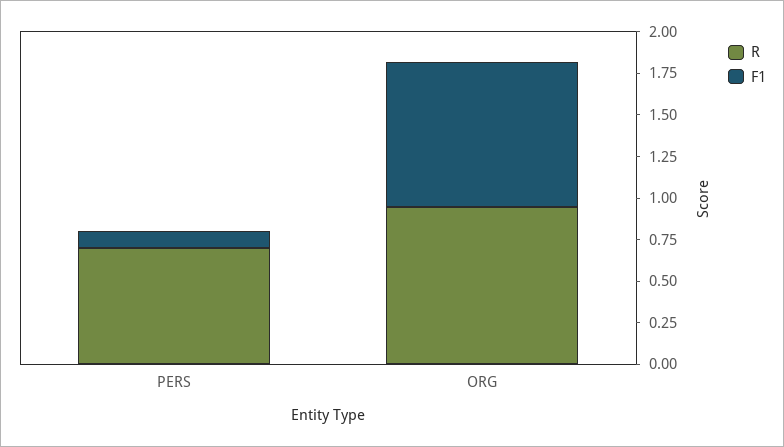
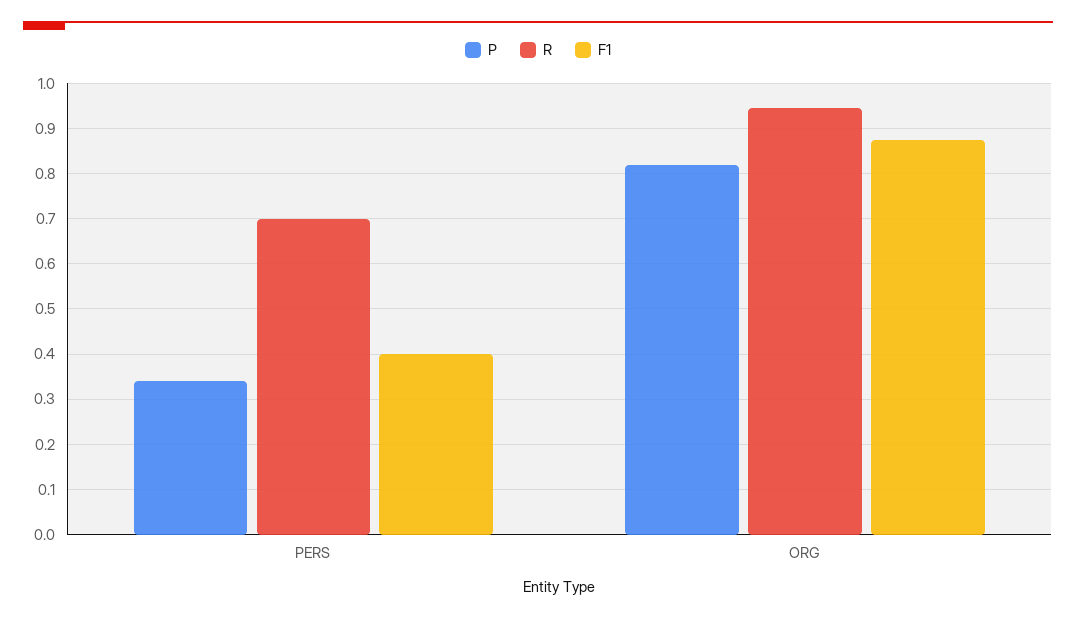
  {
    "R": {
      "PERS": 0.7,
      "ORG": 0.94
    },
    "F1": {
-     "PERS": 0.1,
+     "PERS": 0.4,
      "ORG": 0.88
-   }
+   },
+   "P": {
+     "PERS": 0.34,
+     "ORG": 0.82
+   }
  }

